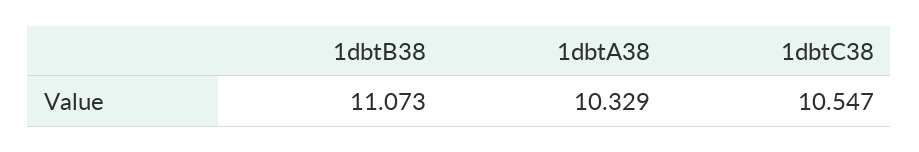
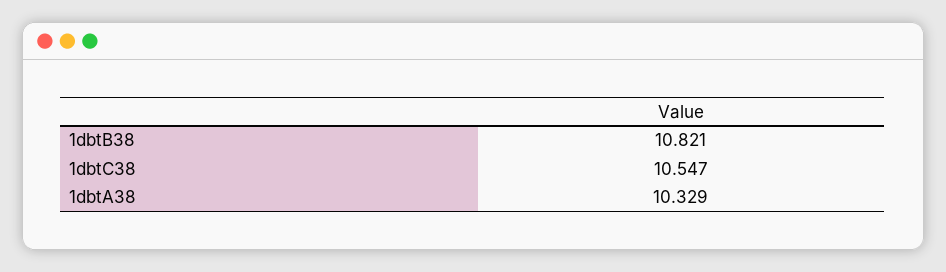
  {
-   "1dbtB38": 11.073,
+   "1dbtB38": 10.821,
    "1dbtA38": 10.329,
    "1dbtC38": 10.547
  }

